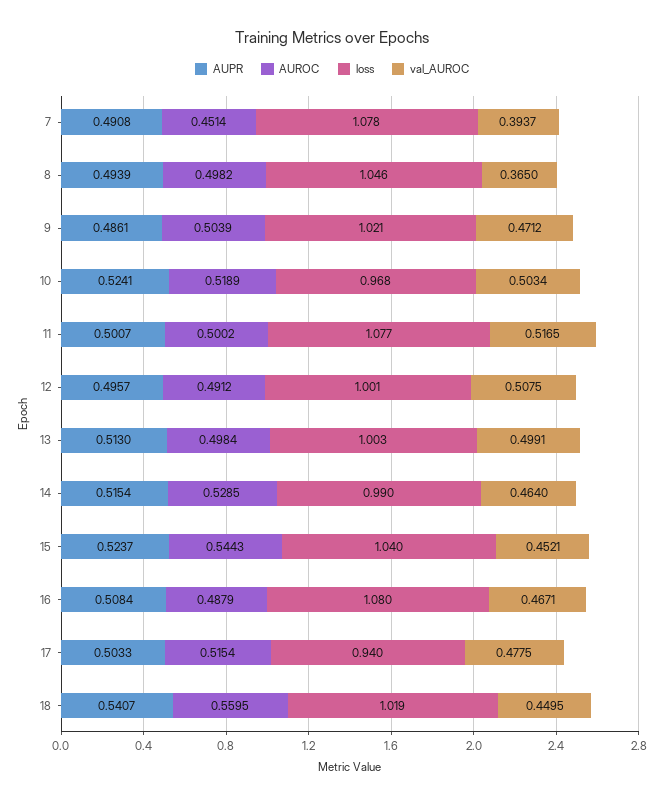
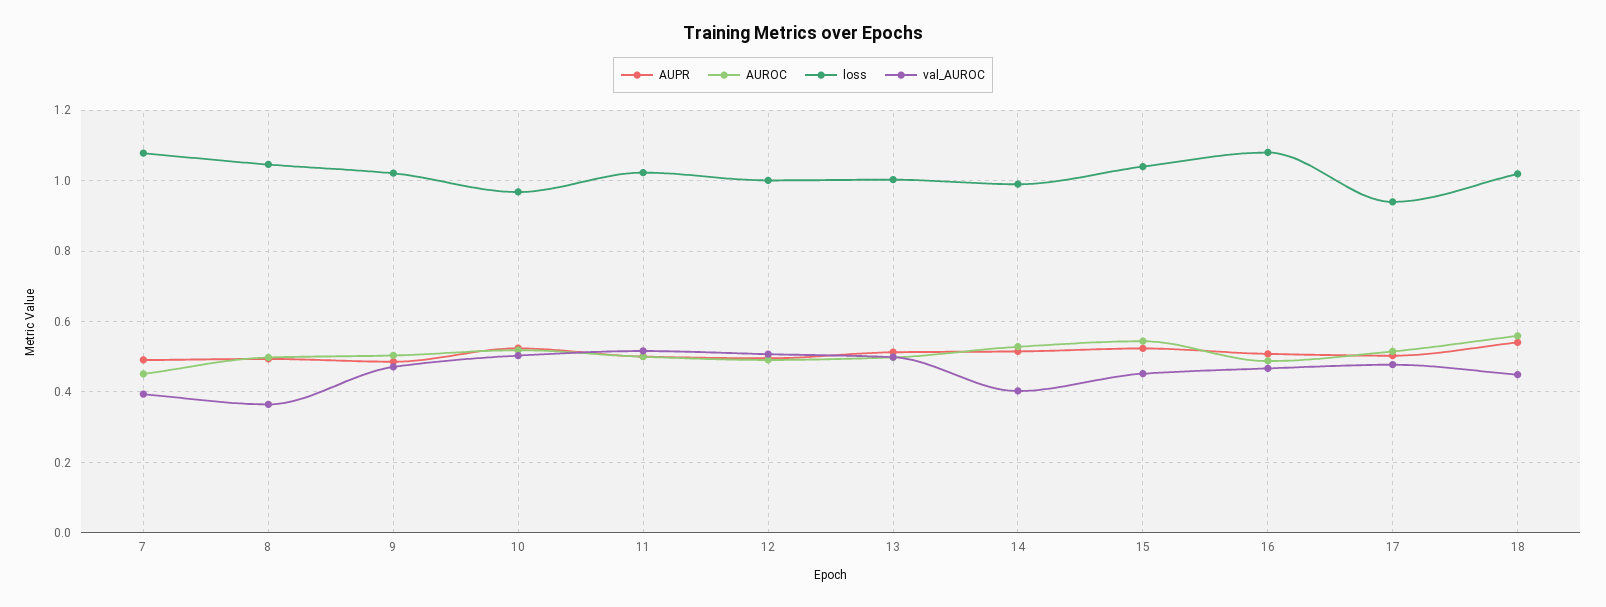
  {
    "AUPR": {
      "7": 0.4908,
      "8": 0.4939,
      "9": 0.4861,
      "10": 0.5241,
      "11": 0.5007,
      "12": 0.4957,
      "13": 0.513,
      "14": 0.5154,
      "15": 0.5237,
      "16": 0.5084,
      "17": 0.5033,
      "18": 0.5407
    },
    "AUROC": {
      "7": 0.4514,
      "8": 0.4982,
      "9": 0.5039,
      "10": 0.5189,
      "11": 0.5002,
      "12": 0.4912,
      "13": 0.4984,
      "14": 0.5285,
      "15": 0.5443,
      "16": 0.4879,
      "17": 0.5154,
      "18": 0.5595
    },
    "loss": {
      "7": 1.078,
      "8": 1.046,
      "9": 1.021,
      "10": 0.968,
-     "11": 1.077,
+     "11": 1.02,
      "12": 1.001,
      "13": 1.003,
      "14": 0.99,
      "15": 1.04,
      "16": 1.08,
      "17": 0.94,
      "18": 1.019
    },
    "val_AUROC": {
      "7": 0.3937,
      "8": 0.365,
      "9": 0.4712,
      "10": 0.5034,
      "11": 0.5165,
      "12": 0.5075,
      "13": 0.4991,
-     "14": 0.464,
+     "14": 0.4,
      "15": 0.4521,
      "16": 0.4671,
      "17": 0.4775,
      "18": 0.4495
    }
  }

